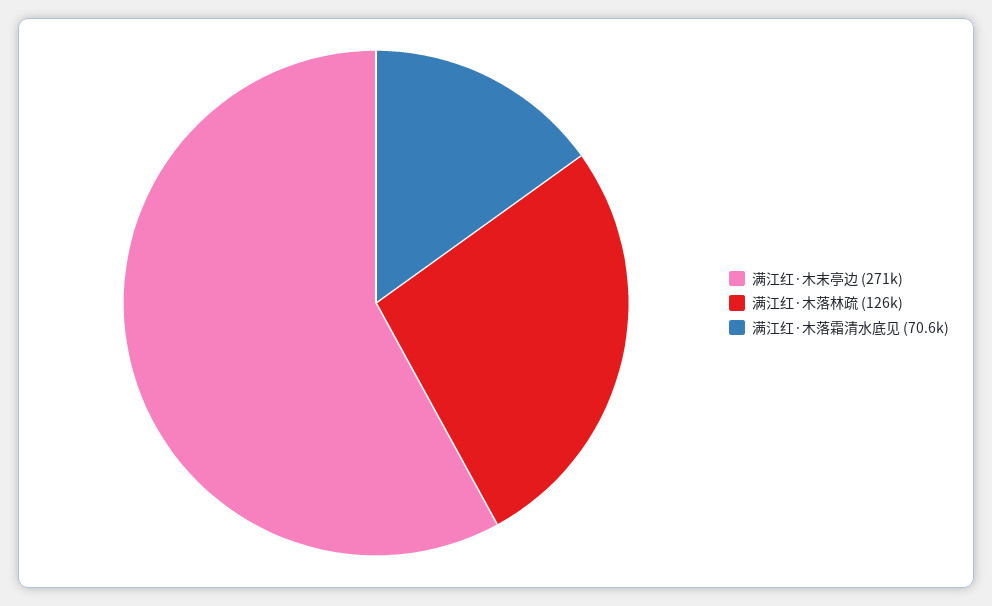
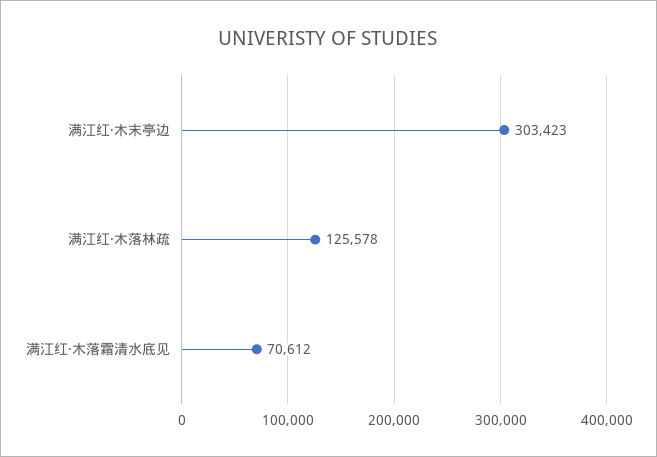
  {
-   "满江红·木末亭边": 271000,
+   "满江红·木末亭边": 303423,
    "满江红·木落林疏": 125578,
    "满江红·木落霜清水底见": 70612
  }

